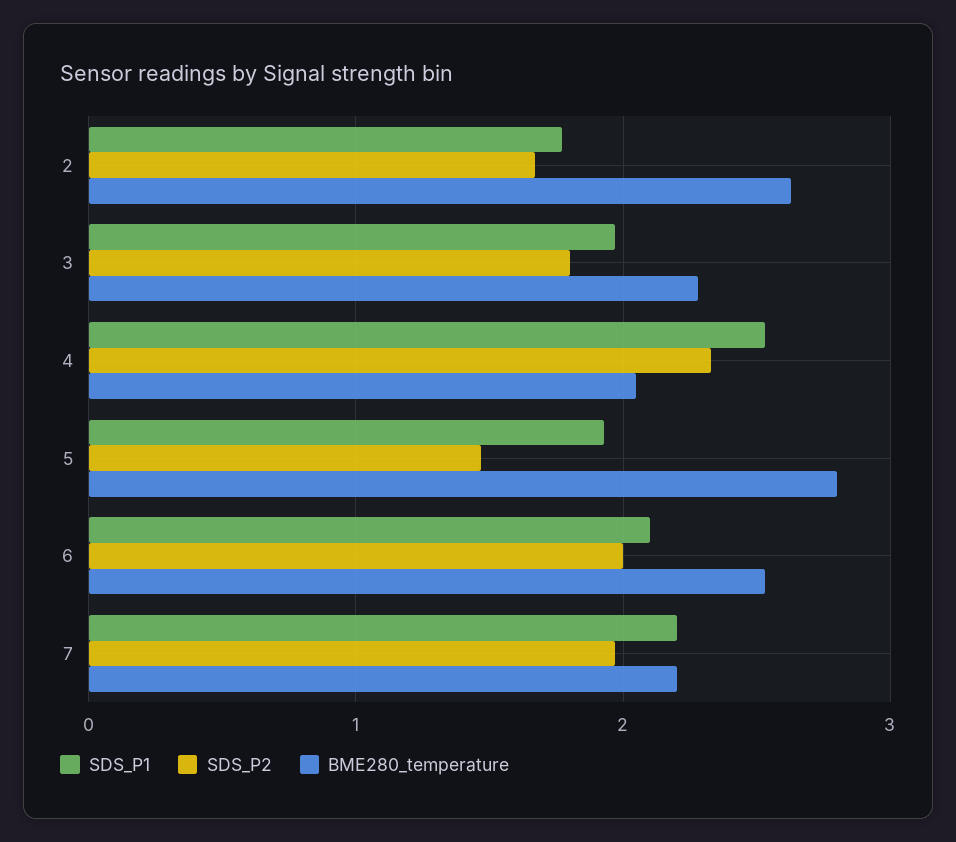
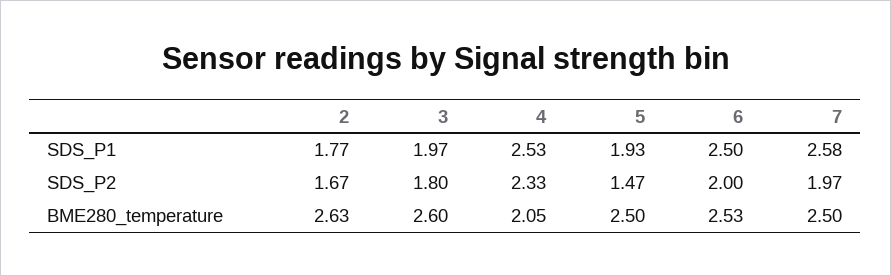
  {
    "SDS_P1": {
      "2": 1.77,
      "3": 1.97,
      "4": 2.53,
      "5": 1.93,
-     "6": 2.1,
+     "6": 2.5,
-     "7": 2.2
+     "7": 2.58
    },
    "SDS_P2": {
      "2": 1.67,
      "3": 1.8,
      "4": 2.33,
      "5": 1.47,
      "6": 2,
      "7": 1.97
    },
    "BME280_temperature": {
      "2": 2.63,
-     "3": 2.3,
+     "3": 2.6,
      "4": 2.05,
-     "5": 2.8,
+     "5": 2.5,
      "6": 2.53,
-     "7": 2.2
+     "7": 2.5
    }
  }

